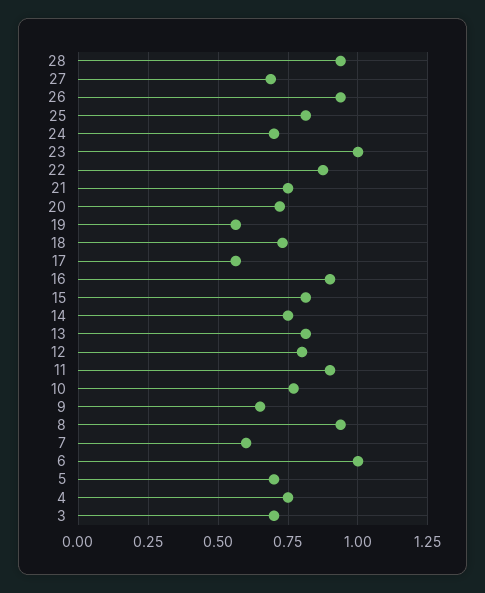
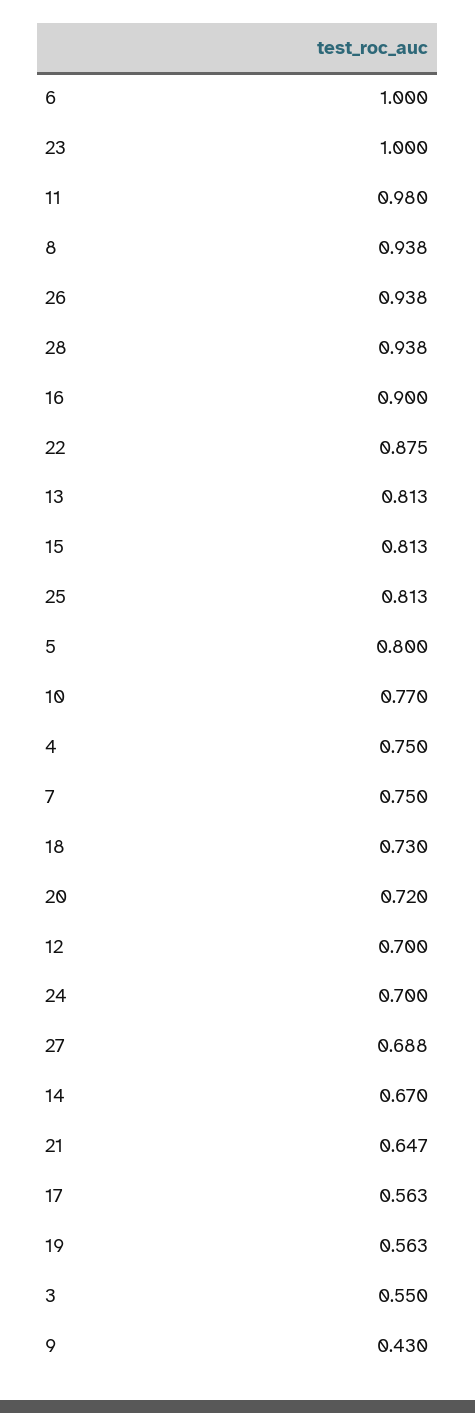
  {
    "28": 0.938,
    "27": 0.688,
    "26": 0.938,
    "25": 0.813,
    "24": 0.7,
    "23": 1,
    "22": 0.875,
-   "21": 0.75,
+   "21": 0.647,
    "20": 0.72,
    "19": 0.563,
    "18": 0.73,
    "17": 0.563,
    "16": 0.9,
    "15": 0.813,
-   "14": 0.75,
+   "14": 0.67,
    "13": 0.813,
-   "12": 0.8,
+   "12": 0.7,
-   "11": 0.9,
+   "11": 0.98,
    "10": 0.77,
-   "9": 0.65,
+   "9": 0.43,
    "8": 0.938,
-   "7": 0.6,
+   "7": 0.75,
    "6": 1,
-   "5": 0.7,
+   "5": 0.8,
    "4": 0.75,
-   "3": 0.7
+   "3": 0.55
  }

